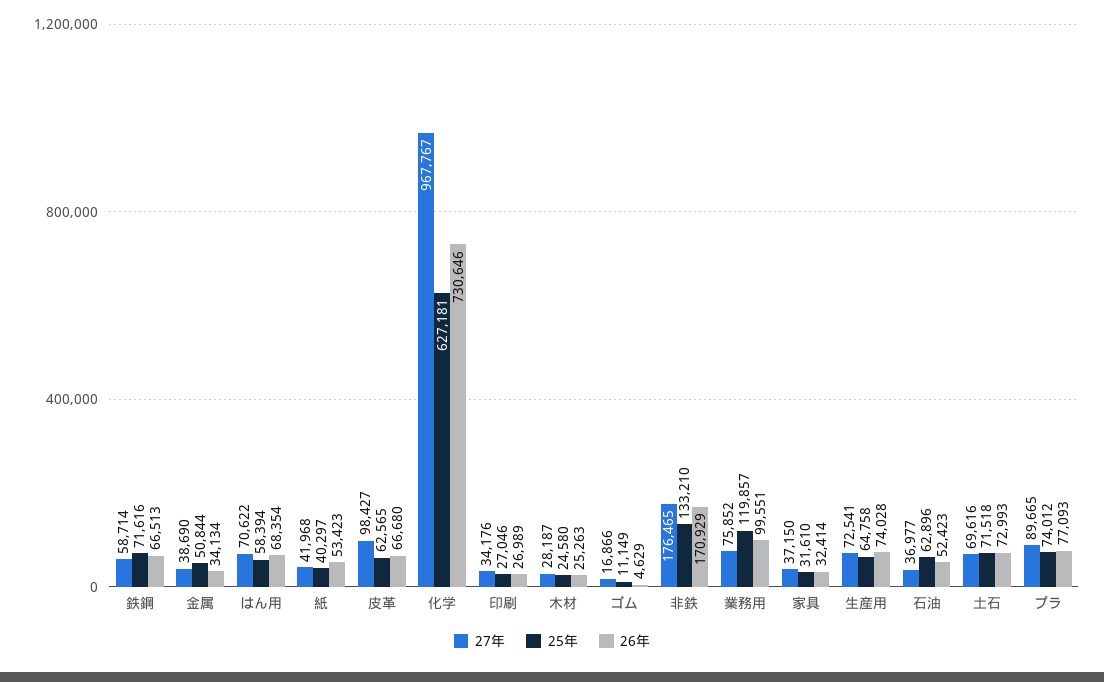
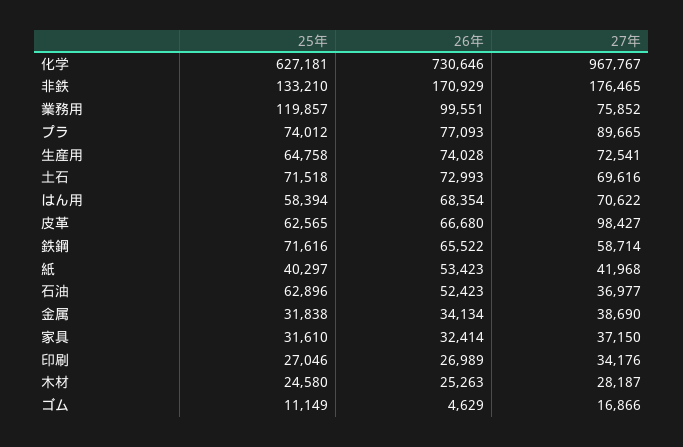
  {
    "27年": {
      "鉄鋼": 58714,
      "金属": 38690,
      "はん用": 70622,
      "紙": 41968,
      "皮革": 98427,
      "化学": 967767,
      "印刷": 34176,
      "木材": 28187,
      "ゴム": 16866,
      "非鉄": 176465,
      "業務用": 75852,
      "家具": 37150,
      "生産用": 72541,
      "石油": 36977,
      "土石": 69616,
      "プラ": 89665
    },
    "25年": {
      "鉄鋼": 71616,
-     "金属": 50844,
+     "金属": 31838,
      "はん用": 58394,
      "紙": 40297,
      "皮革": 62565,
      "化学": 627181,
      "印刷": 27046,
      "木材": 24580,
      "ゴム": 11149,
      "非鉄": 133210,
      "業務用": 119857,
      "家具": 31610,
      "生産用": 64758,
      "石油": 62896,
      "土石": 71518,
      "プラ": 74012
    },
    "26年": {
-     "鉄鋼": 66513,
+     "鉄鋼": 65522,
      "金属": 34134,
      "はん用": 68354,
      "紙": 53423,
      "皮革": 66680,
      "化学": 730646,
      "印刷": 26989,
      "木材": 25263,
      "ゴム": 4629,
      "非鉄": 170929,
      "業務用": 99551,
      "家具": 32414,
      "生産用": 74028,
      "石油": 52423,
      "土石": 72993,
      "プラ": 77093
    }
  }

